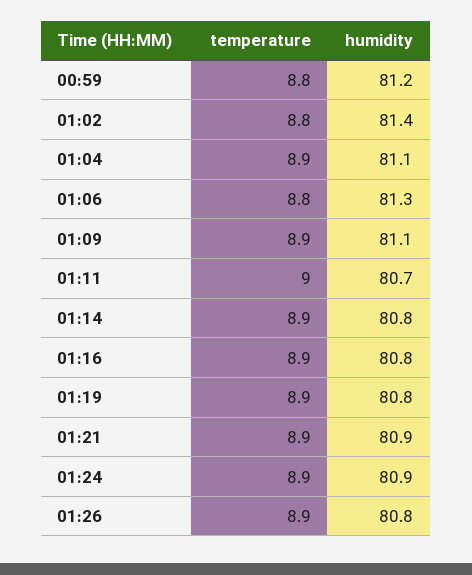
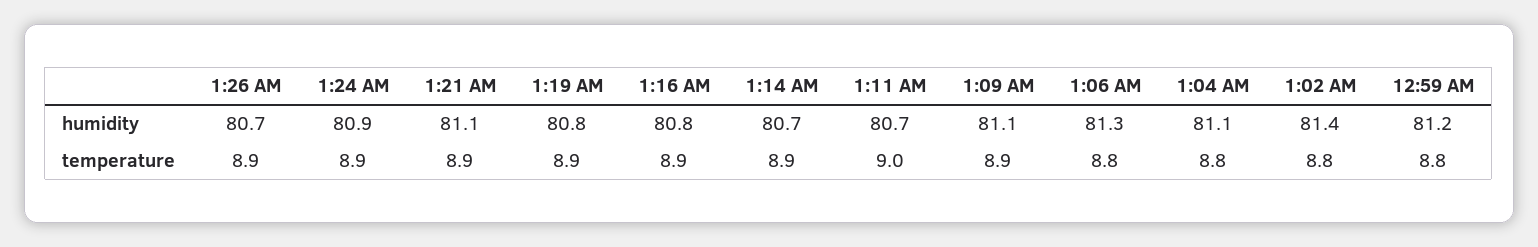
  {
    "temperature": {
      "00:59": 8.8,
      "01:02": 8.8,
-     "01:04": 8.9,
+     "01:04": 8.8,
      "01:06": 8.8,
      "01:09": 8.9,
      "01:11": 9,
      "01:14": 8.9,
      "01:16": 8.9,
      "01:19": 8.9,
      "01:21": 8.9,
      "01:24": 8.9,
      "01:26": 8.9
    },
    "humidity": {
      "00:59": 81.2,
      "01:02": 81.4,
      "01:04": 81.1,
      "01:06": 81.3,
      "01:09": 81.1,
      "01:11": 80.7,
-     "01:14": 80.8,
+     "01:14": 80.7,
      "01:16": 80.8,
      "01:19": 80.8,
-     "01:21": 80.9,
+     "01:21": 81.1,
      "01:24": 80.9,
-     "01:26": 80.8
+     "01:26": 80.7
    }
  }

